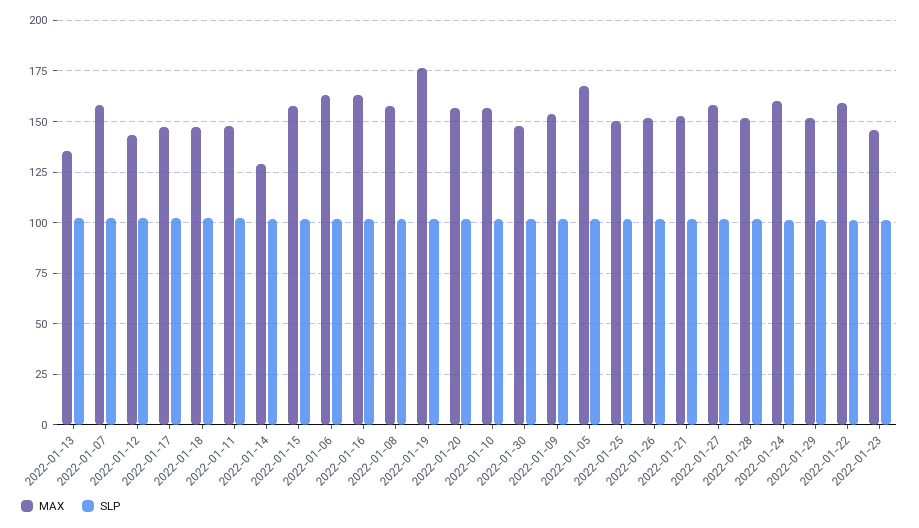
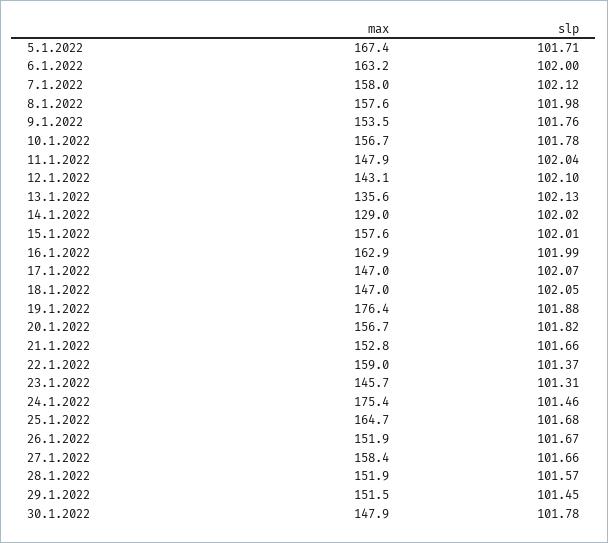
  {
    "MAX": {
      "2022-01-13": 135.6,
      "2022-01-07": 158,
      "2022-01-12": 143.1,
      "2022-01-17": 147,
      "2022-01-18": 147,
      "2022-01-11": 147.9,
      "2022-01-14": 129,
      "2022-01-15": 157.6,
      "2022-01-06": 163.2,
      "2022-01-16": 162.9,
      "2022-01-08": 157.6,
      "2022-01-19": 176.4,
      "2022-01-20": 156.7,
      "2022-01-10": 156.7,
      "2022-01-30": 147.9,
      "2022-01-09": 153.5,
      "2022-01-05": 167.4,
-     "2022-01-25": 150,
+     "2022-01-25": 164.7,
      "2022-01-26": 151.9,
      "2022-01-21": 152.8,
      "2022-01-27": 158.4,
      "2022-01-28": 151.9,
-     "2022-01-24": 160,
+     "2022-01-24": 175.4,
      "2022-01-29": 151.5,
      "2022-01-22": 159,
      "2022-01-23": 145.7
    },
    "SLP": {
      "2022-01-13": 102.13,
      "2022-01-07": 102.12,
      "2022-01-12": 102.1,
      "2022-01-17": 102.07,
      "2022-01-18": 102.05,
      "2022-01-11": 102.04,
      "2022-01-14": 102.02,
      "2022-01-15": 102.01,
      "2022-01-06": 102,
      "2022-01-16": 101.99,
      "2022-01-08": 101.98,
      "2022-01-19": 101.88,
      "2022-01-20": 101.82,
      "2022-01-10": 101.78,
      "2022-01-30": 101.78,
      "2022-01-09": 101.76,
      "2022-01-05": 101.71,
      "2022-01-25": 101.68,
      "2022-01-26": 101.67,
      "2022-01-21": 101.66,
      "2022-01-27": 101.66,
      "2022-01-28": 101.57,
      "2022-01-24": 101.46,
      "2022-01-29": 101.45,
      "2022-01-22": 101.37,
      "2022-01-23": 101.31
    }
  }

